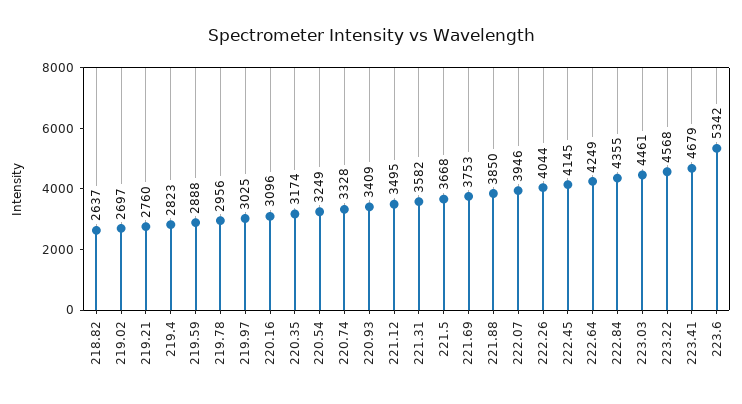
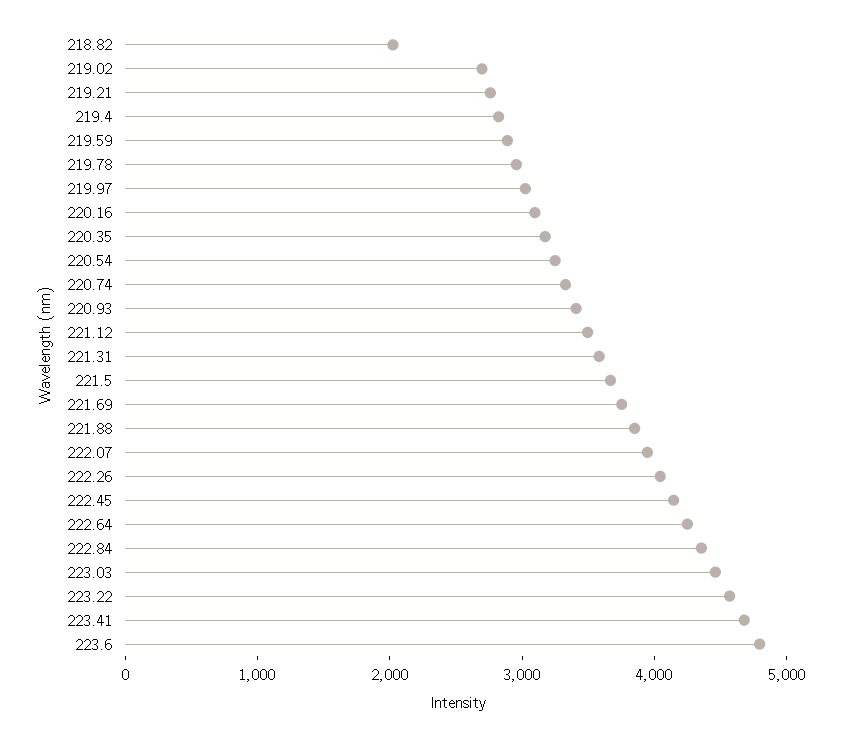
  {
-   "218.82": 2637,
+   "218.82": 2000,
    "219.02": 2697,
    "219.21": 2760,
    "219.4": 2823,
    "219.59": 2888,
    "219.78": 2956,
    "219.97": 3025,
    "220.16": 3096,
    "220.35": 3174,
    "220.54": 3249,
    "220.74": 3328,
    "220.93": 3409,
    "221.12": 3495,
    "221.31": 3582,
    "221.5": 3668,
    "221.69": 3753,
    "221.88": 3850,
    "222.07": 3946,
    "222.26": 4044,
    "222.45": 4145,
    "222.64": 4249,
    "222.84": 4355,
    "223.03": 4461,
    "223.22": 4568,
    "223.41": 4679,
-   "223.6": 5342
+   "223.6": 4800
  }

